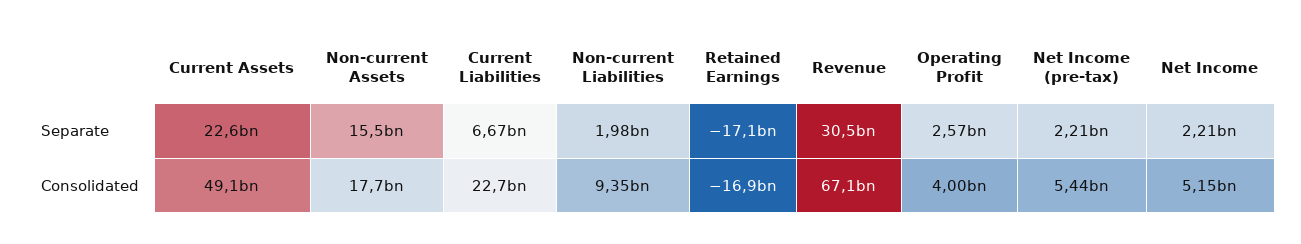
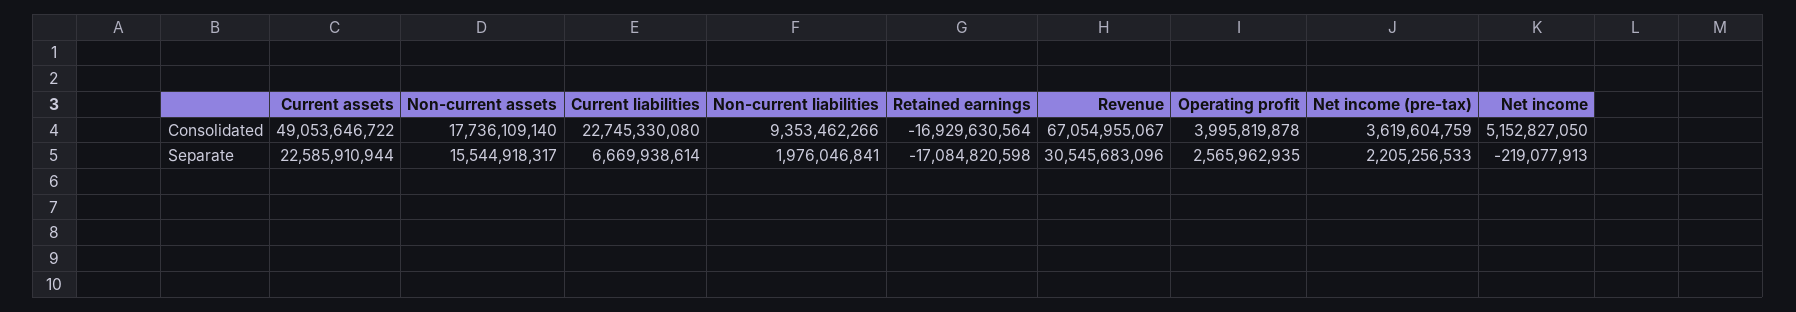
  {
    "Current Assets": {
      "Separate": 22585910944,
      "Consolidated": 49053646722
    },
    "Non-current Assets": {
      "Separate": 15544918317,
      "Consolidated": 17736109140
    },
    "Current Liabilities": {
      "Separate": 6669938614,
      "Consolidated": 22745330080
    },
    "Non-current Liabilities": {
      "Separate": 1976046841,
      "Consolidated": 9353462266
    },
    "Retained Earnings": {
      "Separate": -17084820598,
      "Consolidated": -16929630564
    },
    "Revenue": {
      "Separate": 30545683096,
      "Consolidated": 67054955067
    },
    "Operating Profit": {
      "Separate": 2565962935,
      "Consolidated": 3995819878
    },
    "Net Income (pre-tax)": {
      "Separate": 2205256533,
-     "Consolidated": 5440000000
+     "Consolidated": 3619604759
    },
    "Net Income": {
-     "Separate": 2210000000,
+     "Separate": -219077913,
      "Consolidated": 5152827050
    }
  }

